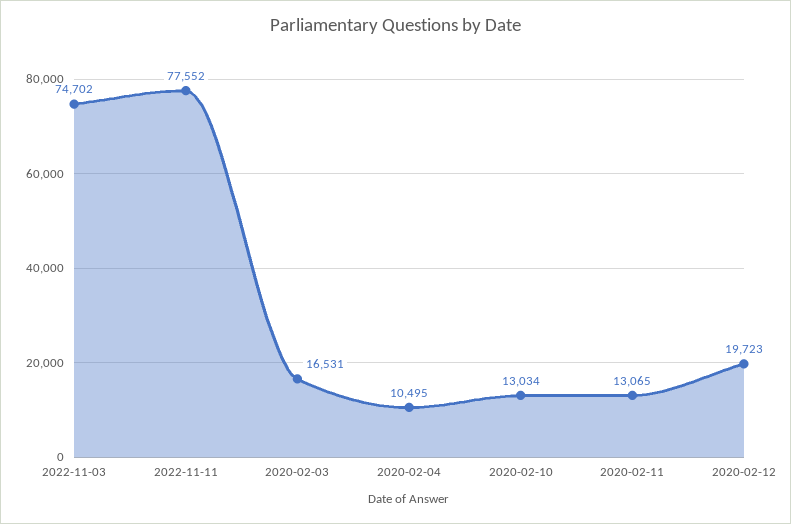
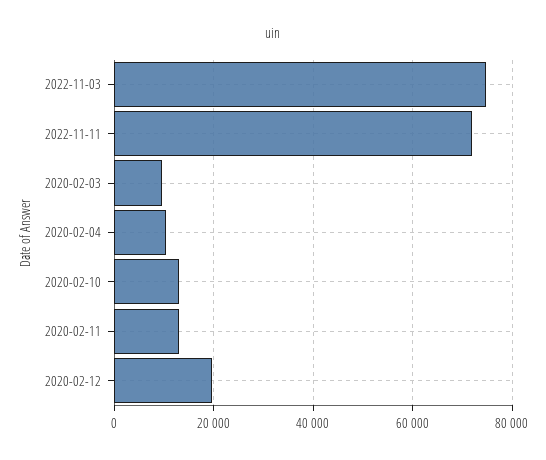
  {
    "2022-11-03": 74702,
-   "2022-11-11": 77552,
+   "2022-11-11": 72000,
-   "2020-02-03": 16531,
+   "2020-02-03": 10000,
    "2020-02-04": 10495,
    "2020-02-10": 13034,
    "2020-02-11": 13065,
    "2020-02-12": 19723
  }

